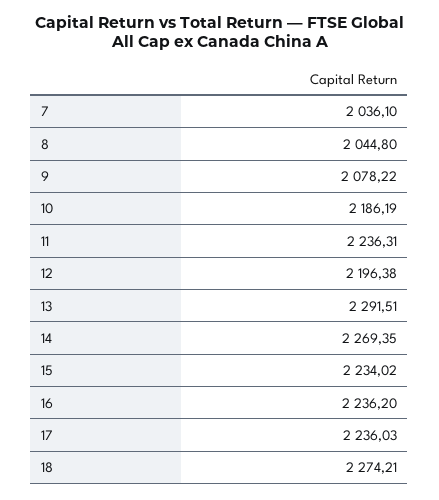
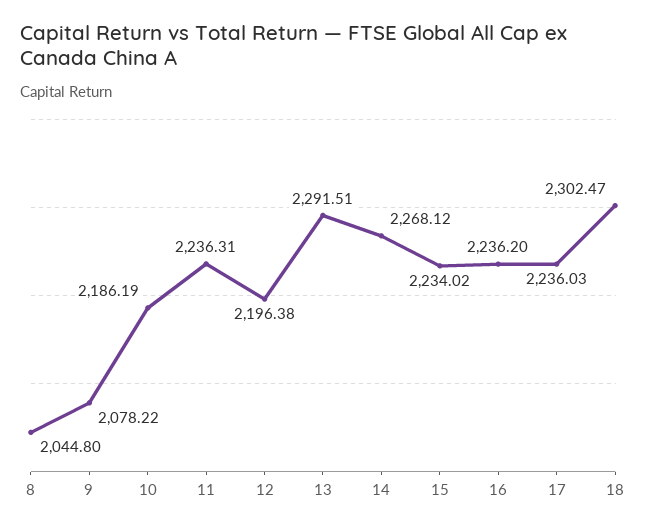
  {
-   "7": 2036.1,
    "8": 2044.8,
    "9": 2078.22,
    "10": 2186.19,
    "11": 2236.31,
    "12": 2196.38,
    "13": 2291.51,
-   "14": 2269.35,
+   "14": 2268.12,
    "15": 2234.02,
    "16": 2236.2,
    "17": 2236.03,
-   "18": 2274.21
+   "18": 2302.47
  }

